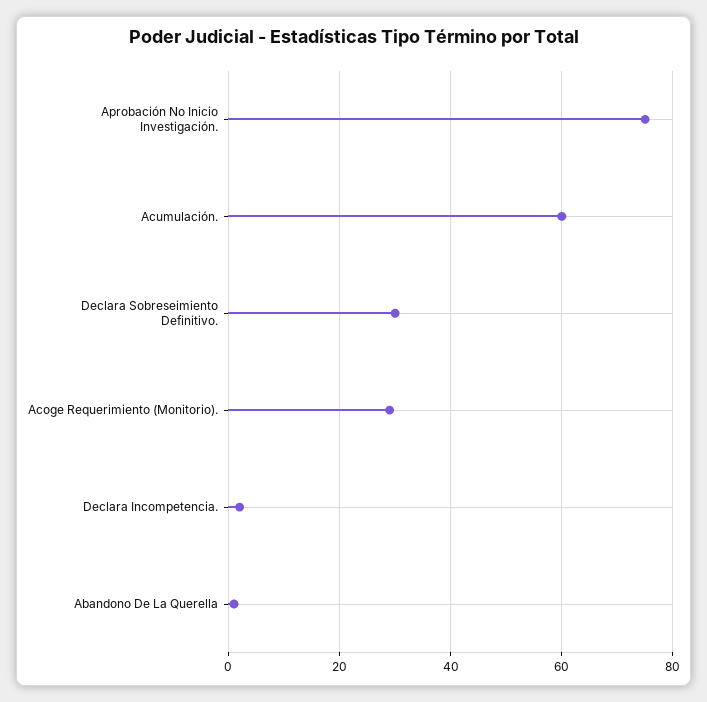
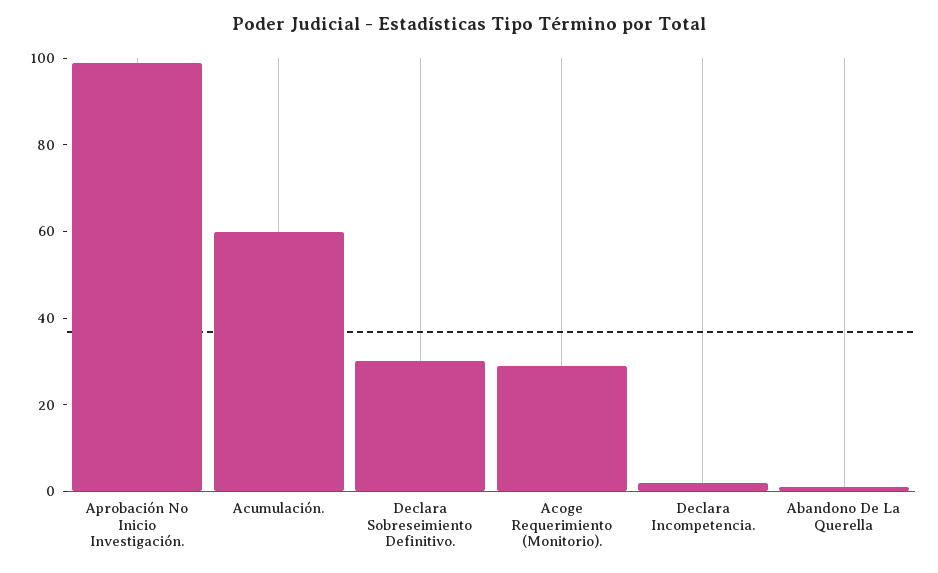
  {
-   "Aprobación No Inicio Investigación.": 75,
+   "Aprobación No Inicio Investigación.": 100,
    "Acumulación.": 60,
    "Declara Sobreseimiento Definitivo.": 30,
    "Acoge Requerimiento (Monitorio).": 30,
    "Declara Incompetencia.": 0,
    "Abandono De La Querella": 0
  }

